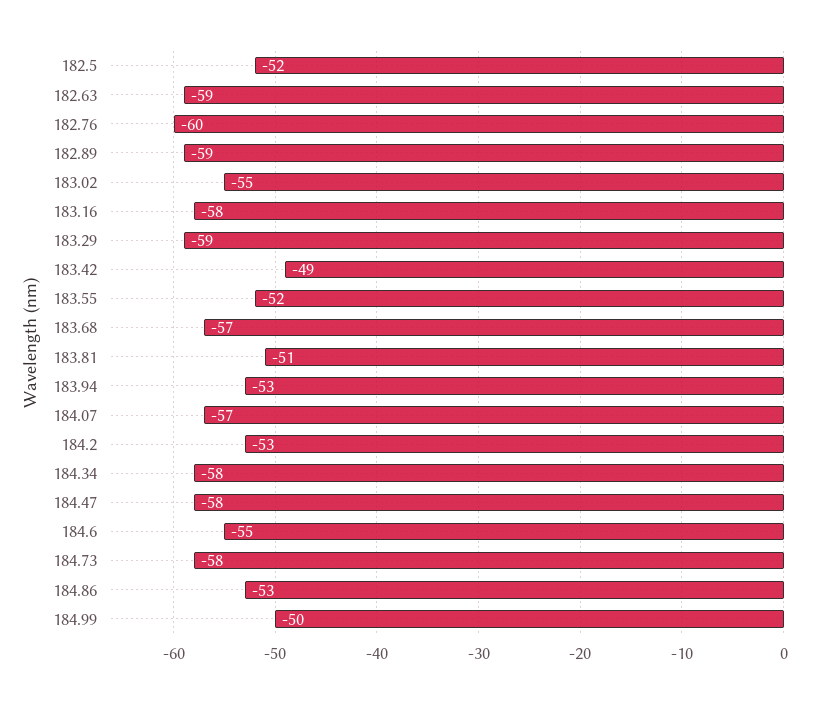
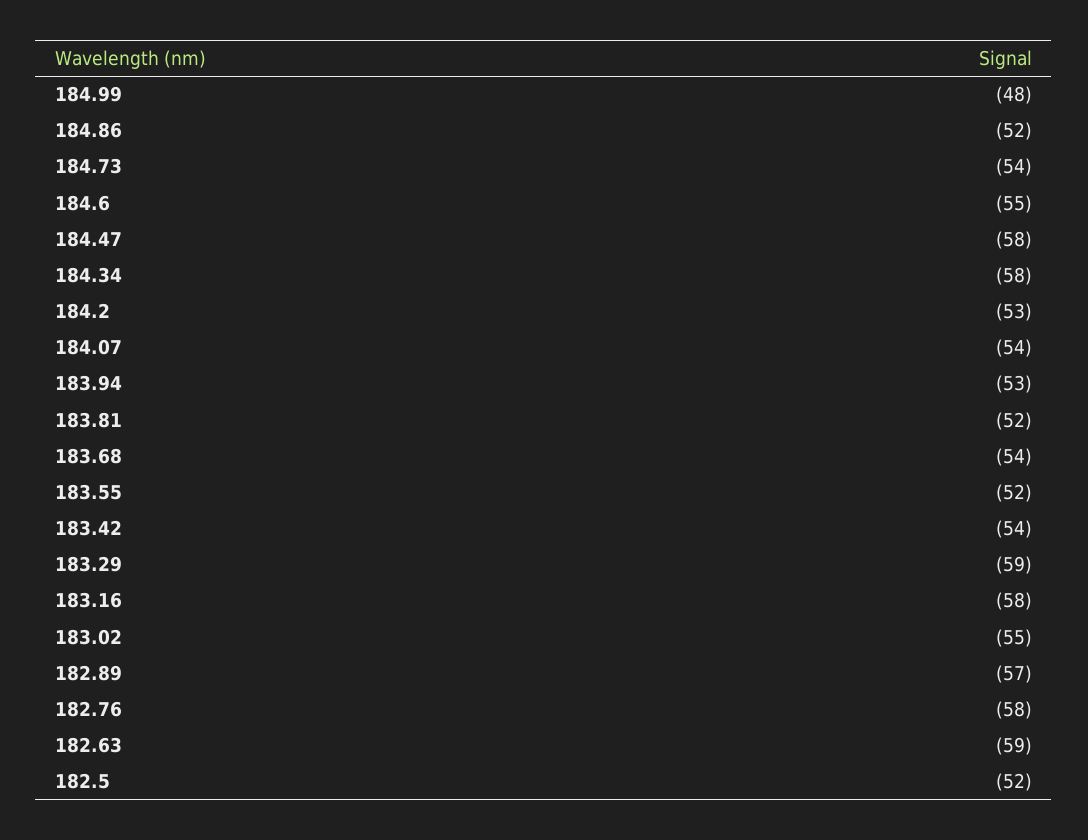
  {
    "182.5": -52,
    "182.63": -59,
-   "182.76": -60,
+   "182.76": -58,
-   "182.89": -59,
+   "182.89": -57,
    "183.02": -55,
    "183.16": -58,
    "183.29": -59,
-   "183.42": -49,
+   "183.42": -54,
    "183.55": -52,
-   "183.68": -57,
+   "183.68": -54,
-   "183.81": -51,
+   "183.81": -52,
    "183.94": -53,
-   "184.07": -57,
+   "184.07": -54,
    "184.2": -53,
    "184.34": -58,
    "184.47": -58,
    "184.6": -55,
-   "184.73": -58,
+   "184.73": -54,
-   "184.86": -53,
+   "184.86": -52,
-   "184.99": -50
+   "184.99": -48
  }

